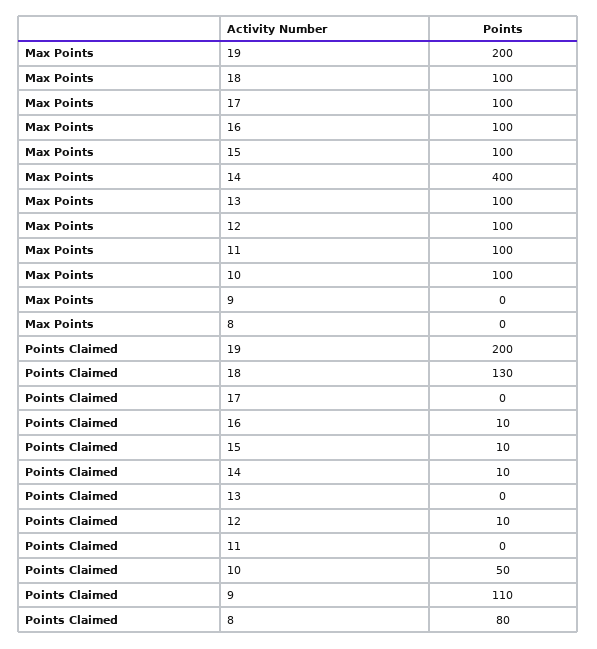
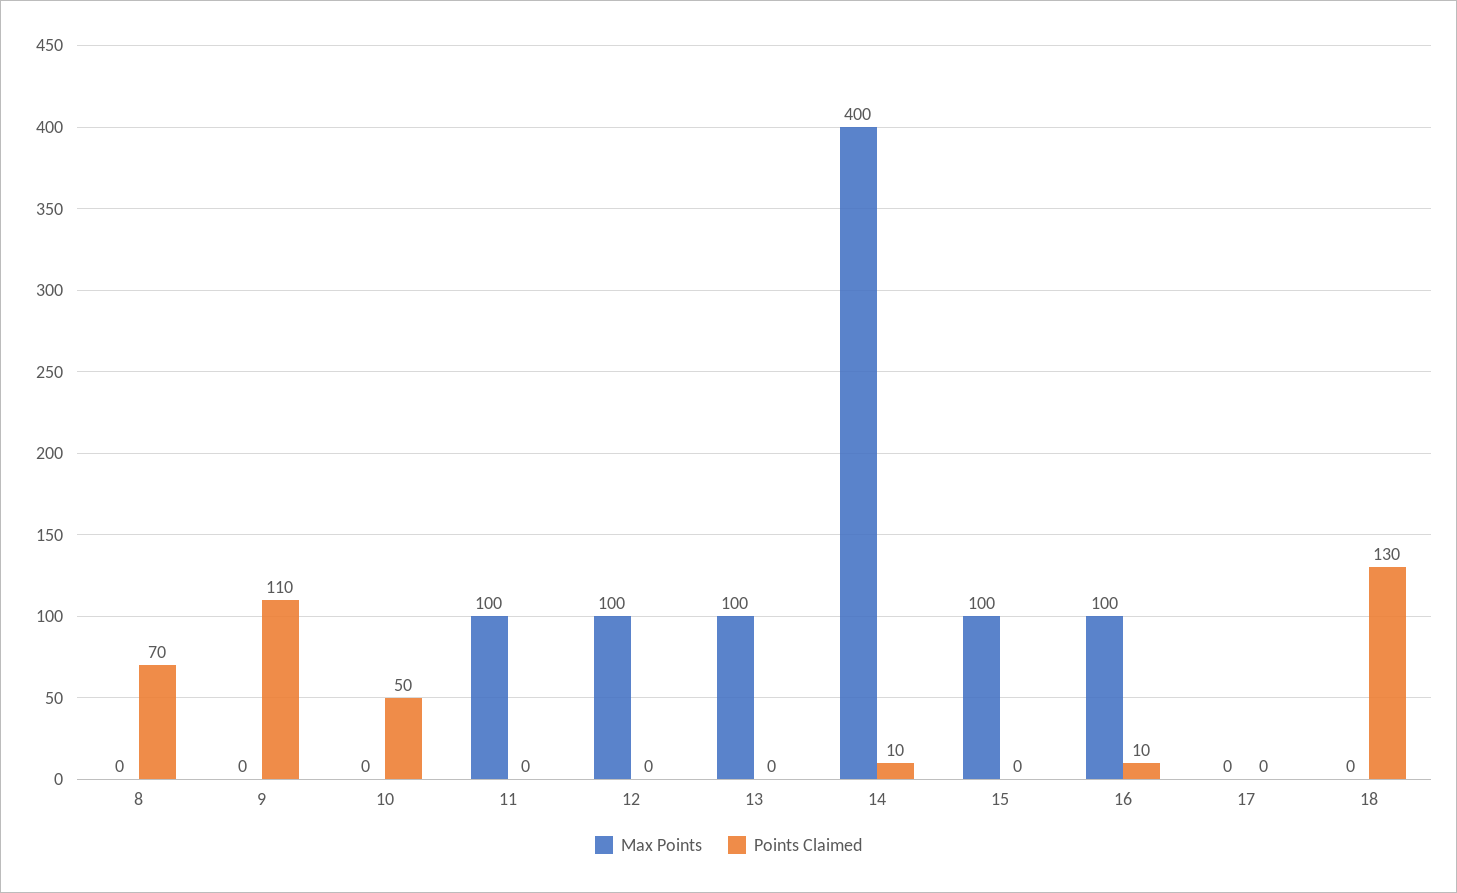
  {
    "Max Points": {
-     "19": 200,
-     "18": 100,
+     "18": 0,
-     "17": 100,
+     "17": 0,
      "16": 100,
      "15": 100,
      "14": 400,
      "13": 100,
      "12": 100,
      "11": 100,
-     "10": 100,
+     "10": 0,
      "9": 0,
      "8": 0
    },
    "Points Claimed": {
-     "19": 200,
      "18": 130,
      "17": 0,
      "16": 10,
-     "15": 10,
+     "15": 0,
      "14": 10,
      "13": 0,
-     "12": 10,
+     "12": 0,
      "11": 0,
      "10": 50,
      "9": 110,
-     "8": 80
+     "8": 70
    }
  }

